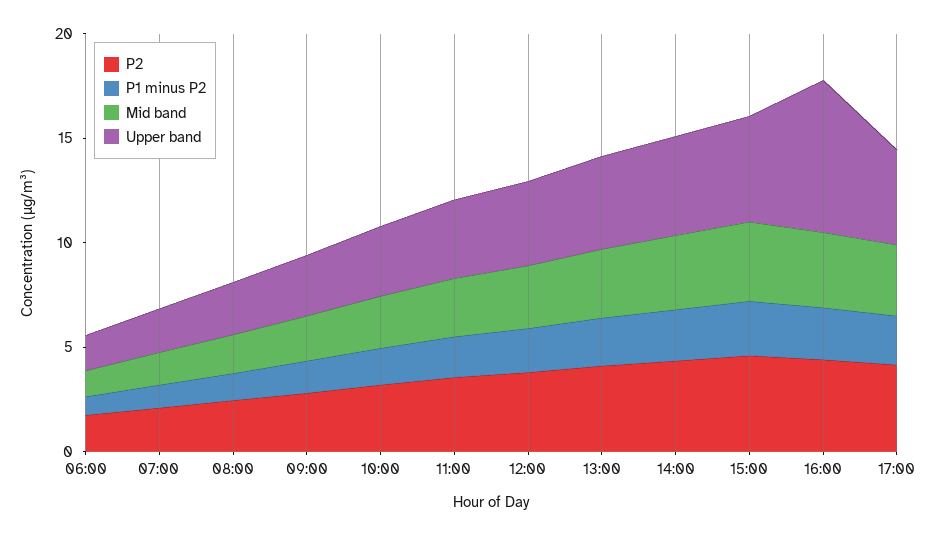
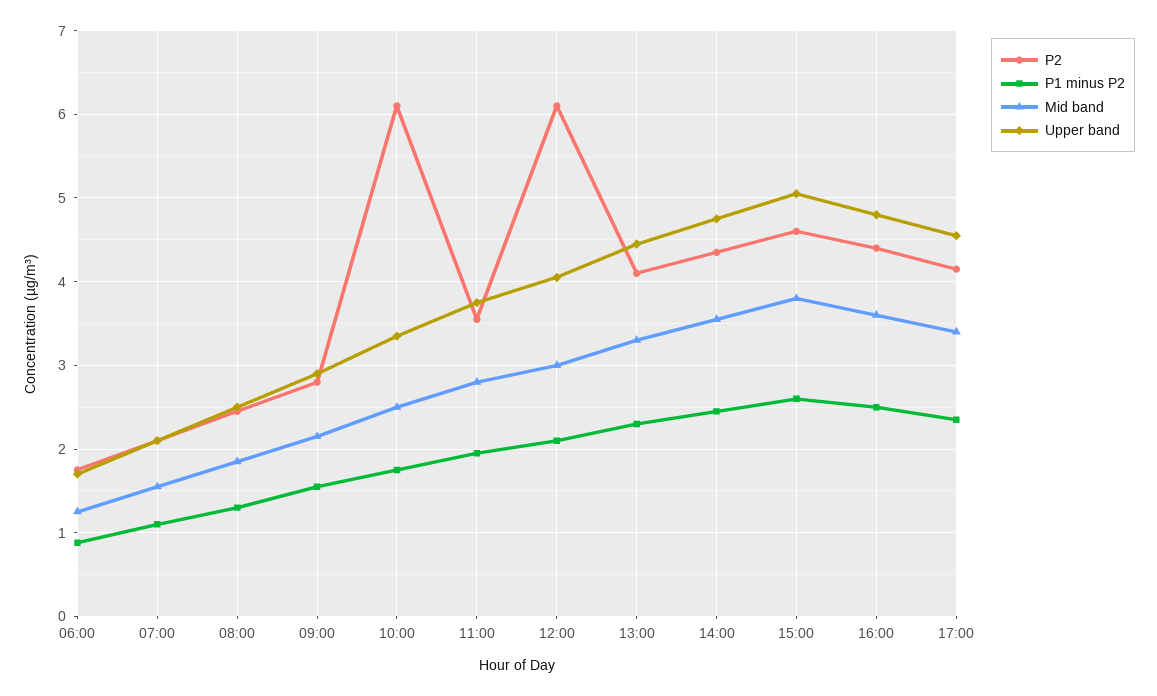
  {
    "P2": {
      "06:00": 1.8,
      "07:00": 2.1,
      "08:00": 2.5,
      "09:00": 2.8,
-     "10:00": 3,
+     "10:00": 6.1,
      "11:00": 3.6,
-     "12:00": 4,
+     "12:00": 6.1,
      "13:00": 4.1,
      "14:00": 4.4,
      "15:00": 4.6,
      "16:00": 4.4,
      "17:00": 4.2
    },
    "P1 minus P2": {
      "06:00": 0.9,
      "07:00": 1.1,
      "08:00": 1.3,
      "09:00": 1.6,
      "10:00": 1.8,
      "11:00": 2,
      "12:00": 2.1,
      "13:00": 2.3,
      "14:00": 2.5,
      "15:00": 2.6,
      "16:00": 2.5,
      "17:00": 2.4
    },
    "Mid band": {
      "06:00": 1.3,
      "07:00": 1.6,
      "08:00": 1.9,
      "09:00": 2.2,
      "10:00": 2.5,
      "11:00": 2.8,
      "12:00": 3,
      "13:00": 3.3,
      "14:00": 3.6,
      "15:00": 3.8,
      "16:00": 3.6,
      "17:00": 3.4
    },
    "Upper band": {
      "06:00": 1.7,
      "07:00": 2.1,
      "08:00": 2.5,
      "09:00": 2.9,
      "10:00": 3.4,
      "11:00": 3.8,
      "12:00": 4.1,
      "13:00": 4.5,
      "14:00": 4.8,
      "15:00": 5.1,
-     "16:00": 7,
+     "16:00": 4.8,
      "17:00": 4.6
    }
  }

